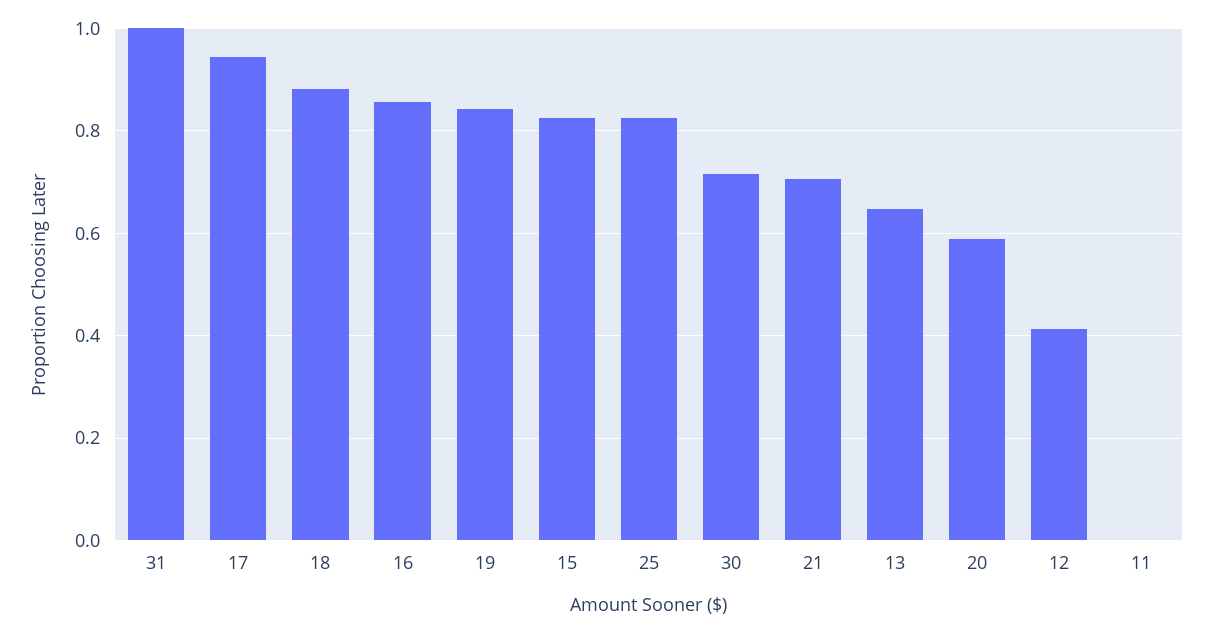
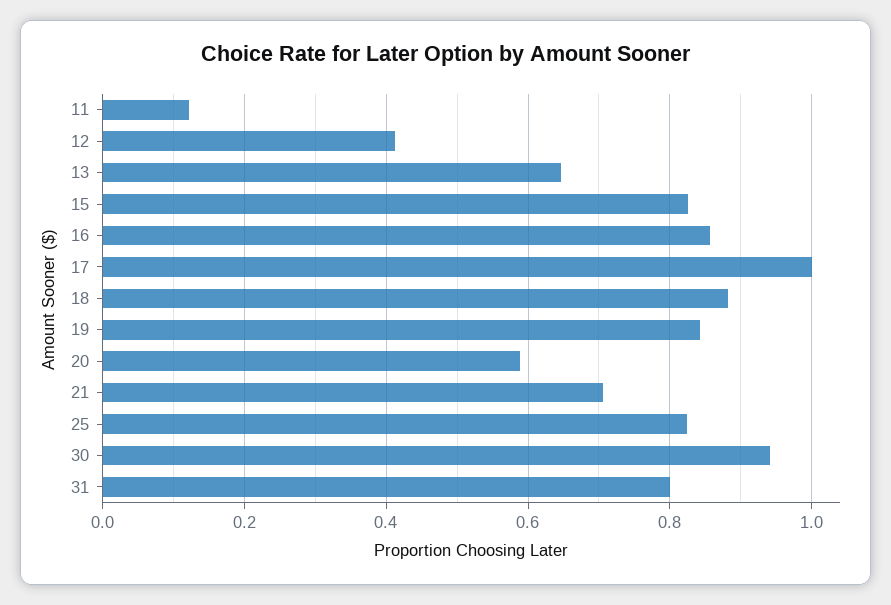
  {
-   "31": 1,
+   "31": 0.8,
-   "17": 0.94,
+   "17": 1,
    "18": 0.88,
    "16": 0.86,
    "19": 0.84,
    "15": 0.82,
    "25": 0.82,
-   "30": 0.72,
+   "30": 0.94,
    "21": 0.7,
    "13": 0.64,
    "20": 0.58,
    "12": 0.42,
-   "11": 0
+   "11": 0.12
  }

